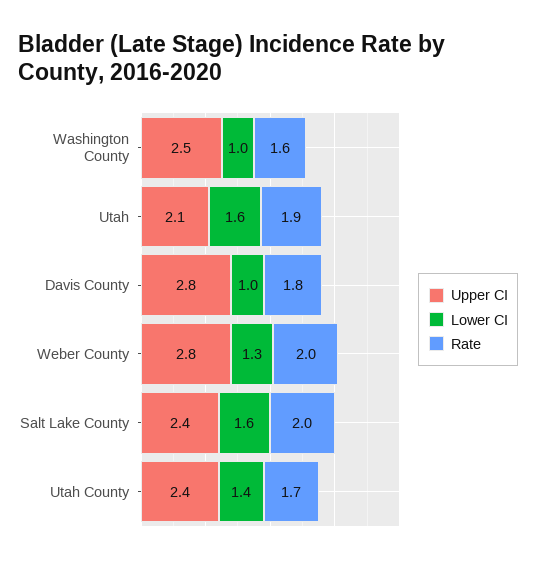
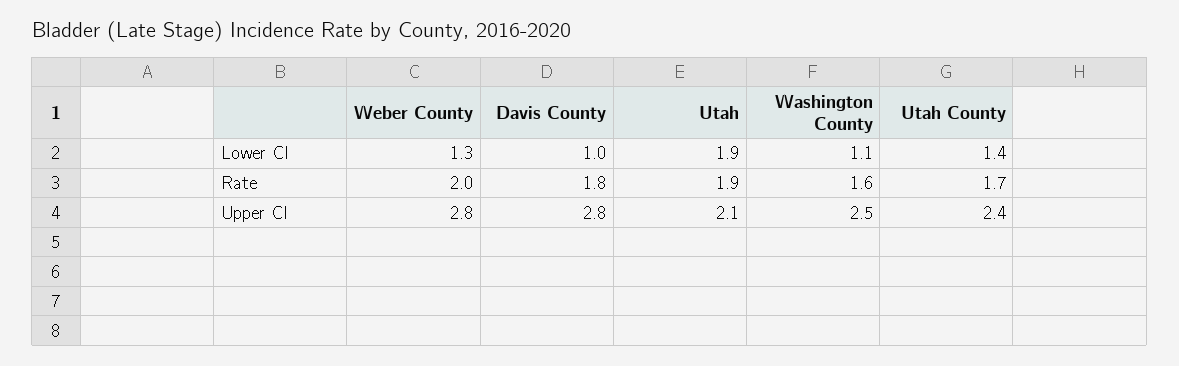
  {
    "Upper CI": {
      "Washington County": 2.5,
      "Utah": 2.1,
      "Davis County": 2.8,
      "Weber County": 2.8,
-     "Salt Lake County": 2.4,
      "Utah County": 2.4
    },
    "Lower CI": {
-     "Washington County": 1,
+     "Washington County": 1.1,
-     "Utah": 1.6,
+     "Utah": 1.9,
      "Davis County": 1,
      "Weber County": 1.3,
-     "Salt Lake County": 1.6,
      "Utah County": 1.4
    },
    "Rate": {
      "Washington County": 1.6,
      "Utah": 1.9,
      "Davis County": 1.8,
      "Weber County": 2,
-     "Salt Lake County": 2,
      "Utah County": 1.7
    }
  }

